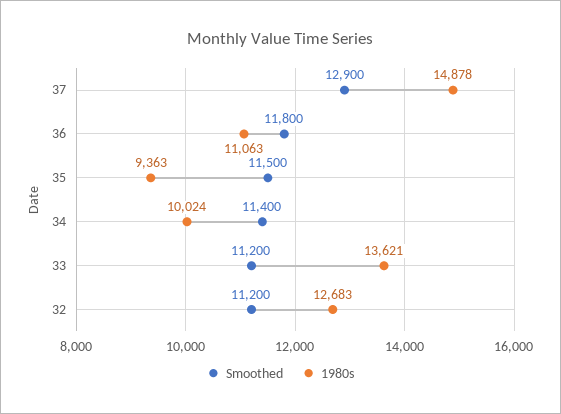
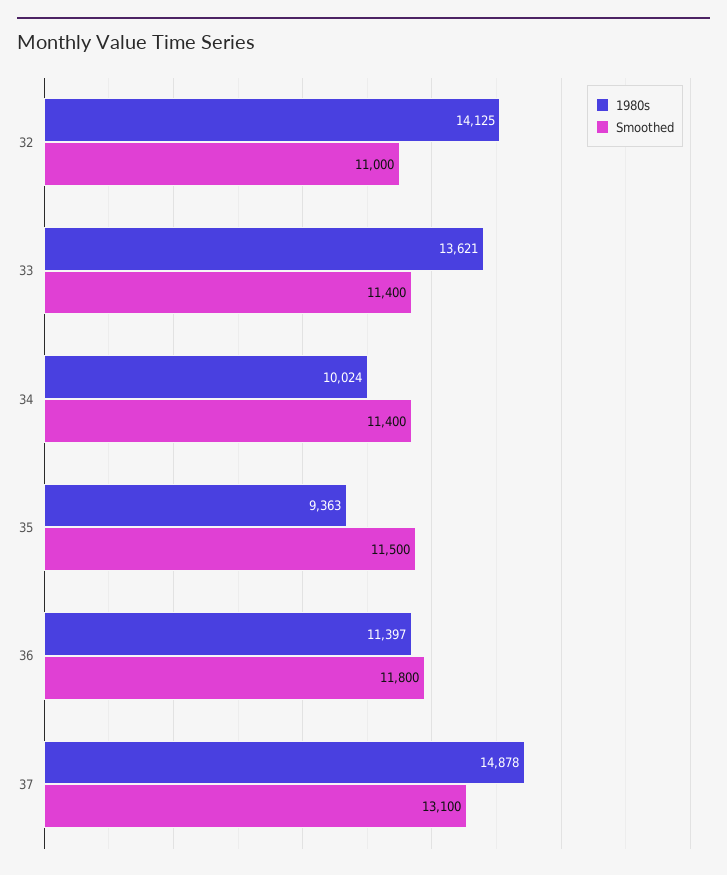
  {
    "Smoothed": {
-     "37": 12900,
+     "37": 13100,
      "36": 11800,
      "35": 11500,
      "34": 11400,
-     "33": 11200,
+     "33": 11400,
-     "32": 11200
+     "32": 11000
    },
    "1980s": {
      "37": 14878,
-     "36": 11063,
+     "36": 11397,
      "35": 9363,
      "34": 10024,
      "33": 13621,
-     "32": 12683
+     "32": 14125
    }
  }

